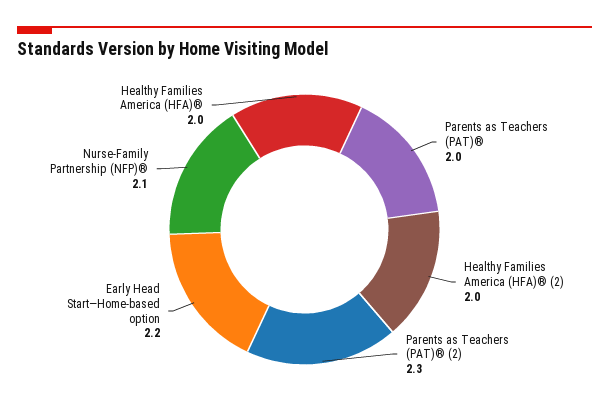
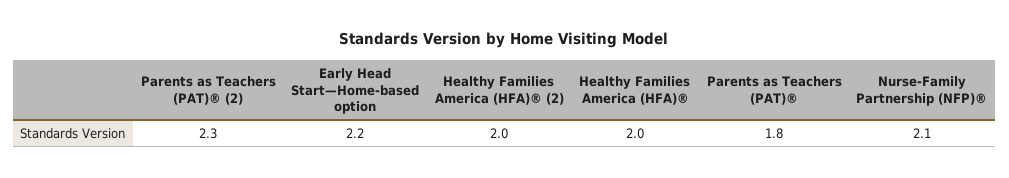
  {
-   "Parents as Teachers (PAT)®": 2,
+   "Parents as Teachers (PAT)®": 1.8,
    "Healthy Families America (HFA)® (2)": 2,
    "Parents as Teachers (PAT)® (2)": 2.3,
    "Early Head Start—Home-based option": 2.2,
    "Nurse-Family Partnership (NFP)®": 2.1,
    "Healthy Families America (HFA)®": 2
  }

